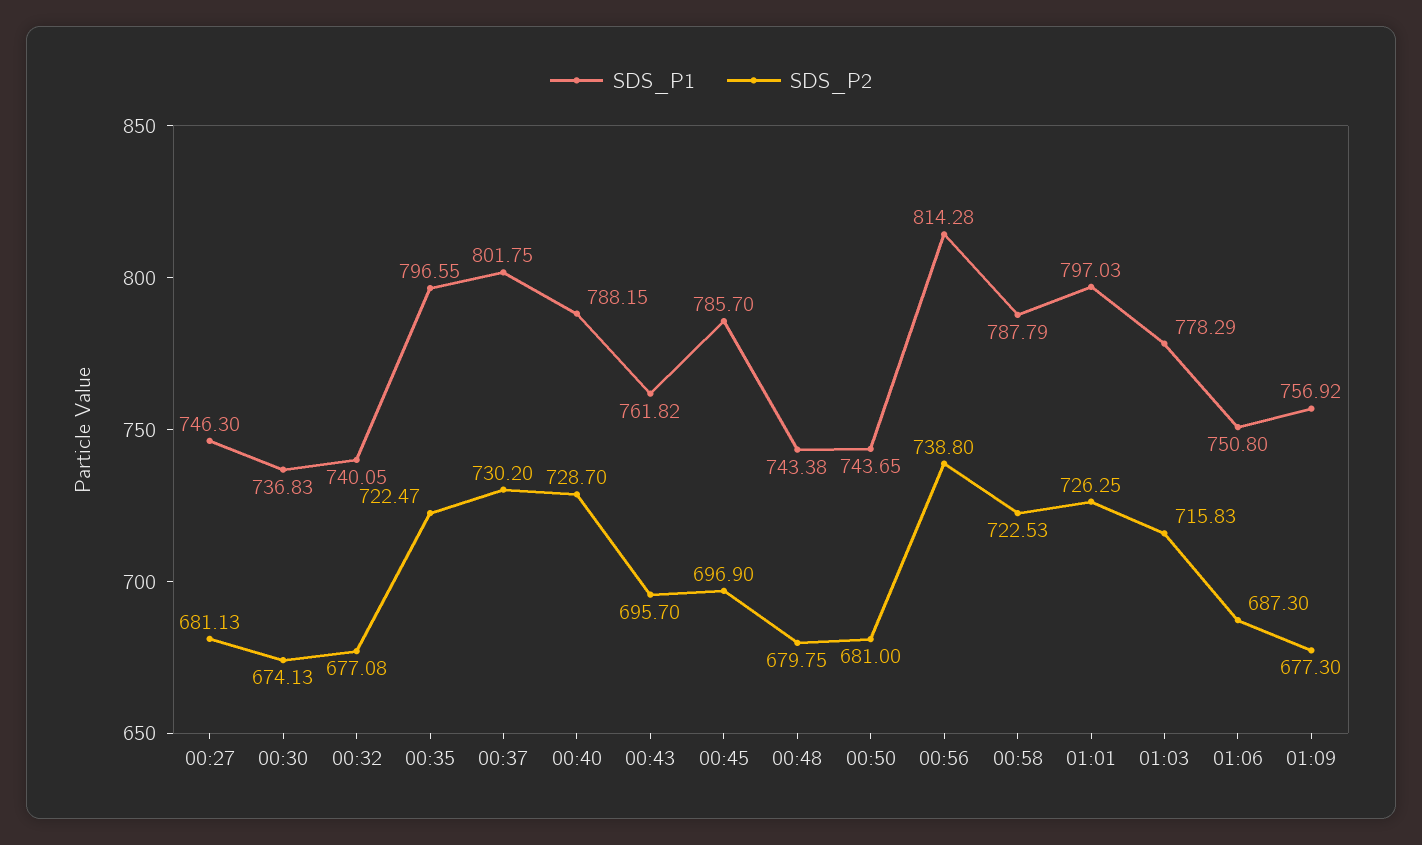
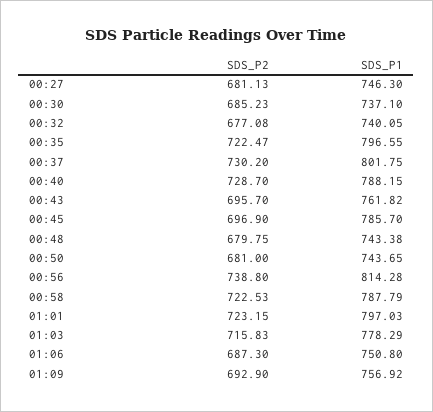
  {
    "SDS_P1": {
      "00:27": 746.3,
-     "00:30": 736.83,
+     "00:30": 737.1,
      "00:32": 740.05,
      "00:35": 796.55,
      "00:37": 801.75,
      "00:40": 788.15,
      "00:43": 761.82,
      "00:45": 785.7,
      "00:48": 743.38,
      "00:50": 743.65,
      "00:56": 814.28,
      "00:58": 787.79,
      "01:01": 797.03,
      "01:03": 778.29,
      "01:06": 750.8,
      "01:09": 756.92
    },
    "SDS_P2": {
      "00:27": 681.13,
-     "00:30": 674.13,
+     "00:30": 685.23,
      "00:32": 677.08,
      "00:35": 722.47,
      "00:37": 730.2,
      "00:40": 728.7,
      "00:43": 695.7,
      "00:45": 696.9,
      "00:48": 679.75,
      "00:50": 681,
      "00:56": 738.8,
      "00:58": 722.53,
-     "01:01": 726.25,
+     "01:01": 723.15,
      "01:03": 715.83,
      "01:06": 687.3,
-     "01:09": 677.3
+     "01:09": 692.9
    }
  }

